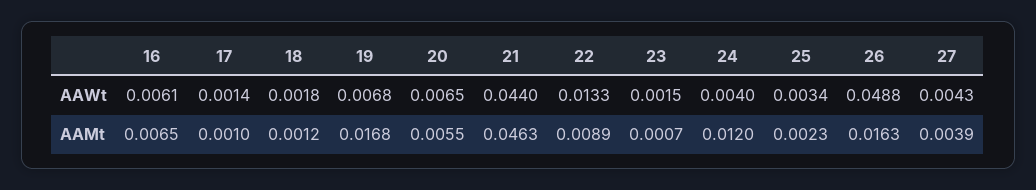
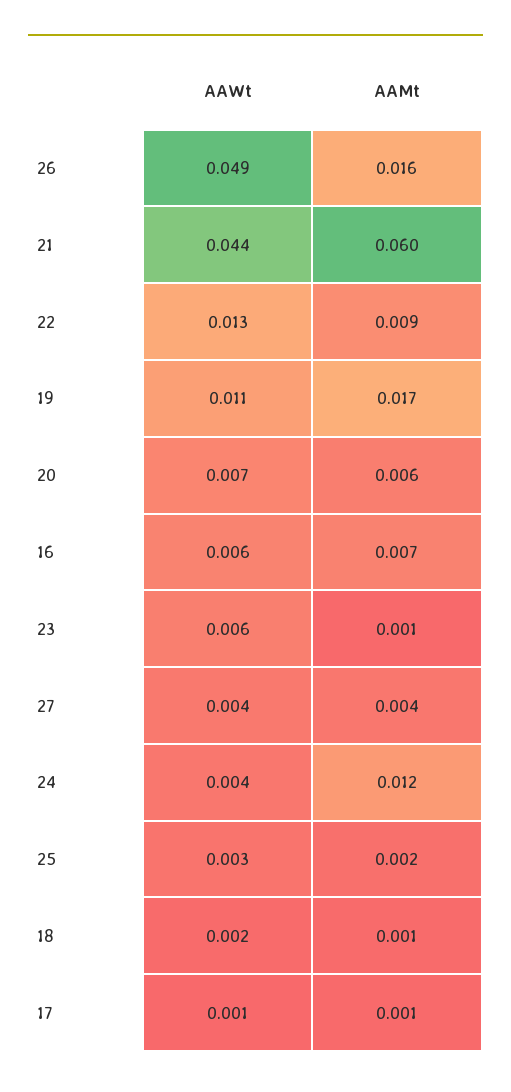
  {
    "16": {
      "AAWt": 0.0061,
      "AAMt": 0.0065
    },
    "17": {
      "AAWt": 0.0014,
      "AAMt": 0.001
    },
    "18": {
      "AAWt": 0.0018,
      "AAMt": 0.0012
    },
    "19": {
-     "AAWt": 0.0068,
+     "AAWt": 0.011,
      "AAMt": 0.0168
    },
    "20": {
      "AAWt": 0.0065,
      "AAMt": 0.0055
    },
    "21": {
      "AAWt": 0.044,
-     "AAMt": 0.0463
+     "AAMt": 0.06
    },
    "22": {
      "AAWt": 0.0133,
      "AAMt": 0.0089
    },
    "23": {
-     "AAWt": 0.0015,
+     "AAWt": 0.006,
      "AAMt": 0.0007
    },
    "24": {
      "AAWt": 0.004,
      "AAMt": 0.012
    },
    "25": {
      "AAWt": 0.0034,
      "AAMt": 0.0023
    },
    "26": {
      "AAWt": 0.0488,
      "AAMt": 0.0163
    },
    "27": {
      "AAWt": 0.0043,
      "AAMt": 0.0039
    }
  }

